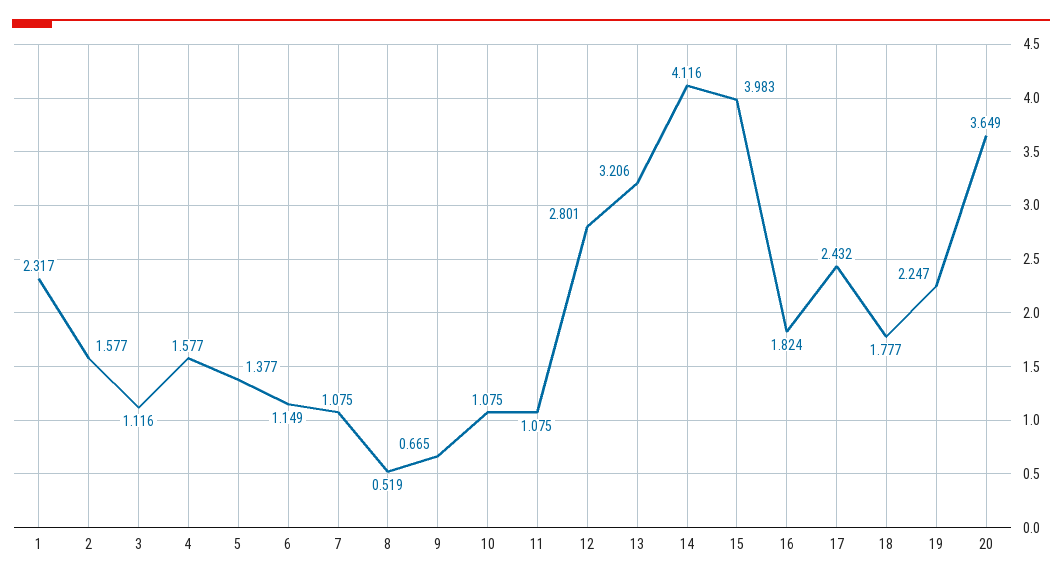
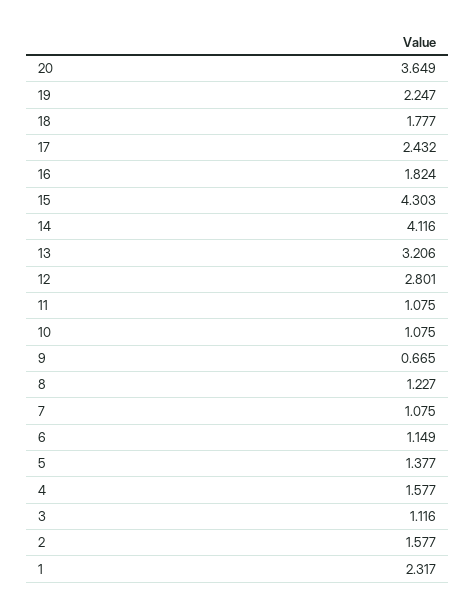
  {
    "1": 2.317,
    "2": 1.577,
    "3": 1.116,
    "4": 1.577,
    "5": 1.377,
    "6": 1.149,
    "7": 1.075,
-   "8": 0.519,
+   "8": 1.227,
    "9": 0.665,
    "10": 1.075,
    "11": 1.075,
    "12": 2.801,
    "13": 3.206,
    "14": 4.116,
-   "15": 3.983,
+   "15": 4.303,
    "16": 1.824,
    "17": 2.432,
    "18": 1.777,
    "19": 2.247,
    "20": 3.649
  }

